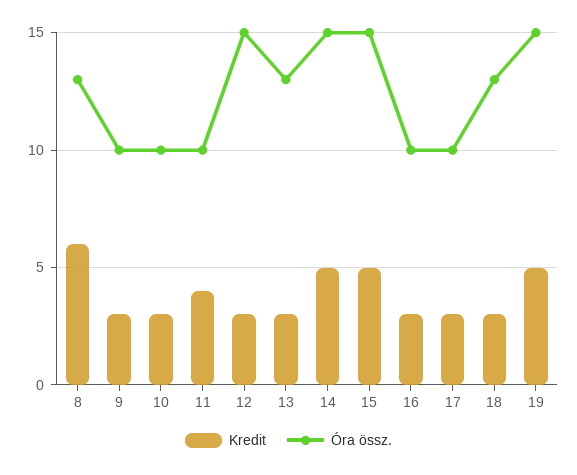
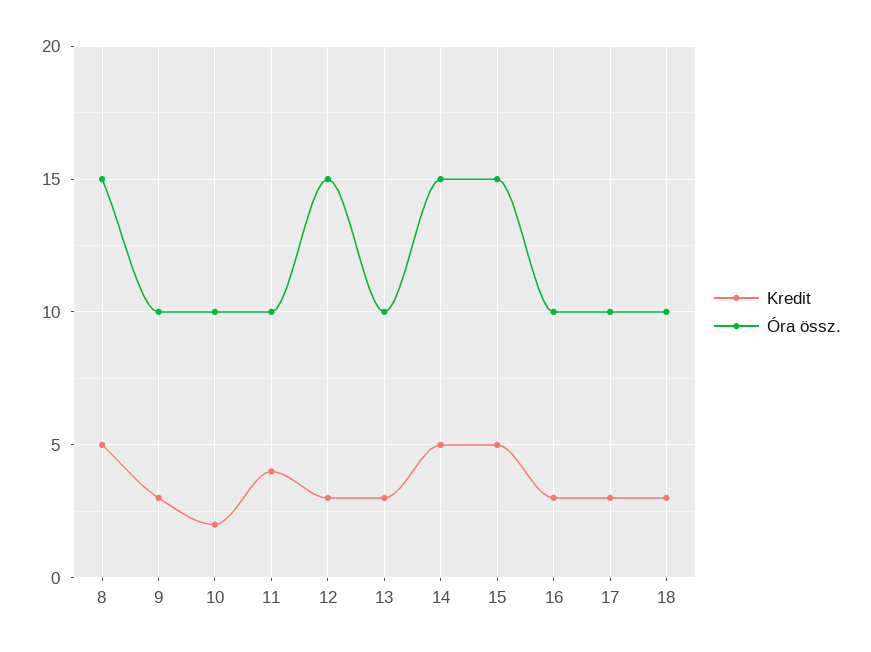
  {
    "Kredit": {
-     "8": 6,
+     "8": 5,
      "9": 3,
-     "10": 3,
+     "10": 2,
      "11": 4,
      "12": 3,
      "13": 3,
      "14": 5,
      "15": 5,
      "16": 3,
      "17": 3,
-     "18": 3,
+     "18": 3
-     "19": 5
    },
    "Óra össz.": {
-     "8": 13,
+     "8": 15,
      "9": 10,
      "10": 10,
      "11": 10,
      "12": 15,
-     "13": 13,
+     "13": 10,
      "14": 15,
      "15": 15,
      "16": 10,
      "17": 10,
-     "18": 13,
+     "18": 10
-     "19": 15
    }
  }

